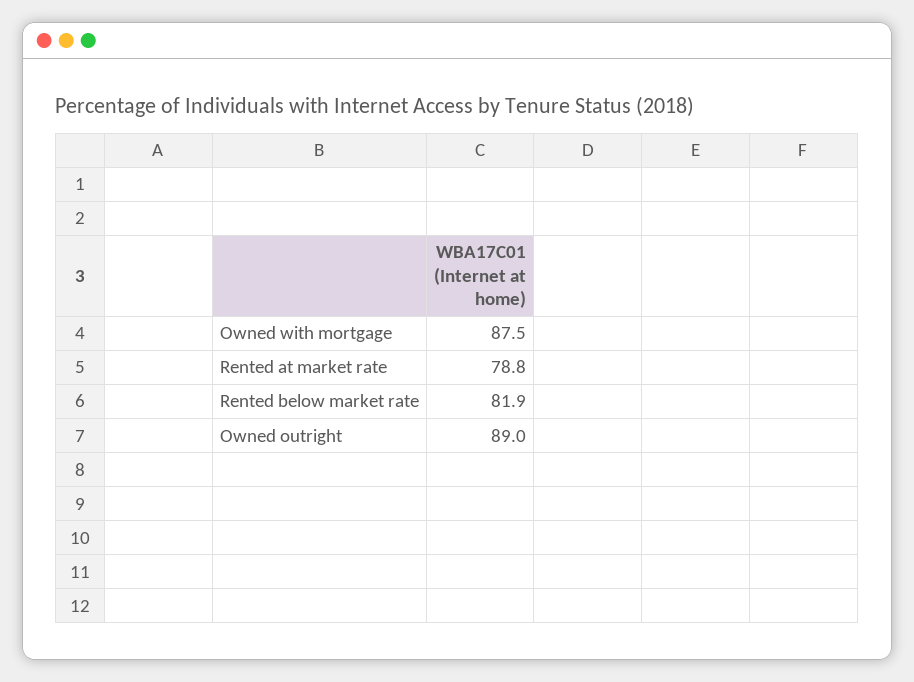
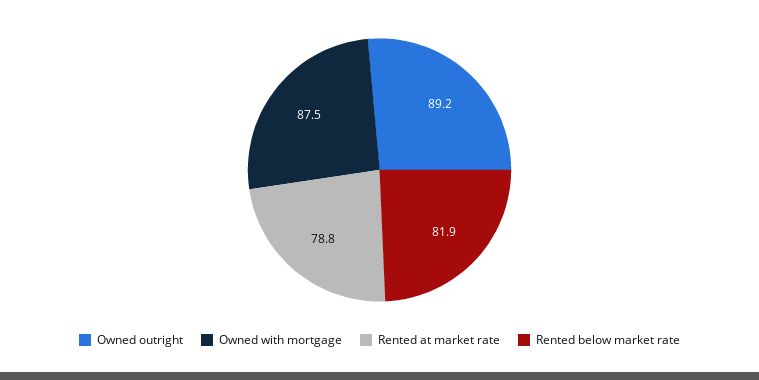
  {
    "Owned with mortgage": 87.5,
    "Rented at market rate": 78.8,
    "Rented below market rate": 81.9,
-   "Owned outright": 89
+   "Owned outright": 89.2
  }

